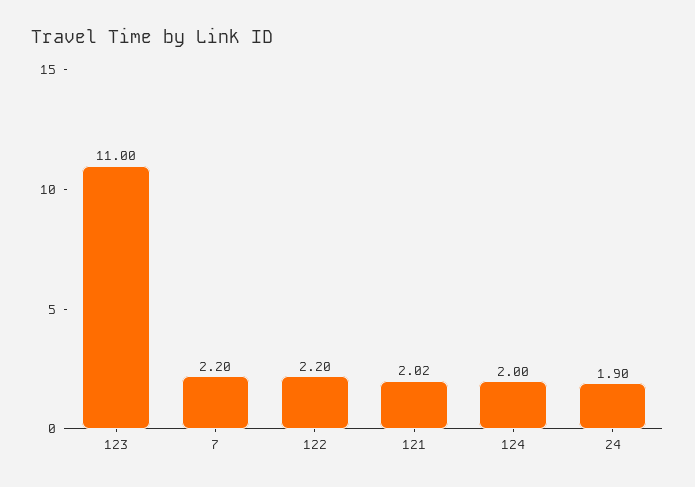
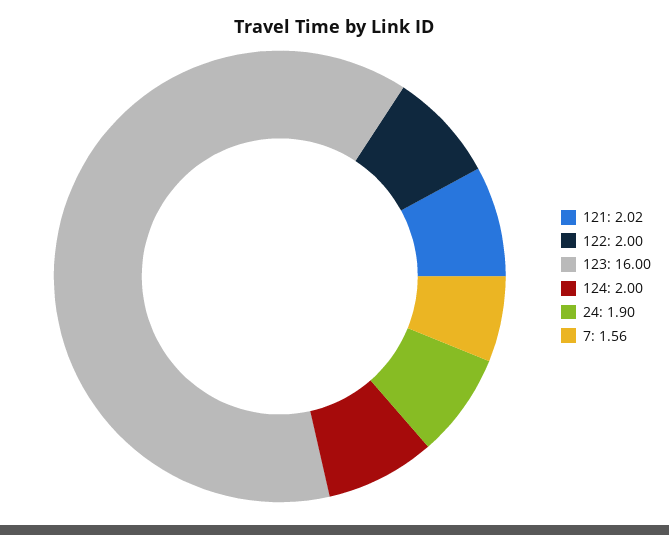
  {
-   "123": 11,
+   "123": 16,
-   "7": 2.2,
+   "7": 1.56,
-   "122": 2.2,
+   "122": 2,
    "121": 2.02,
    "124": 2,
    "24": 1.9
  }

